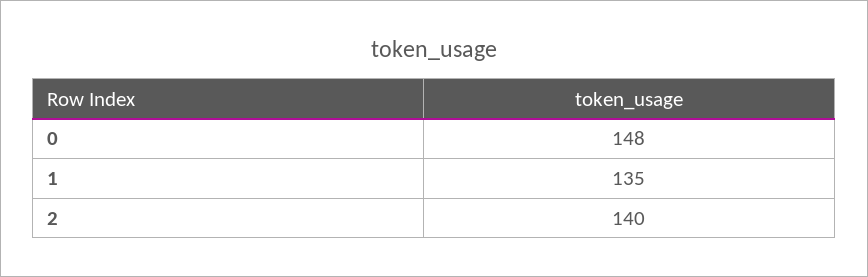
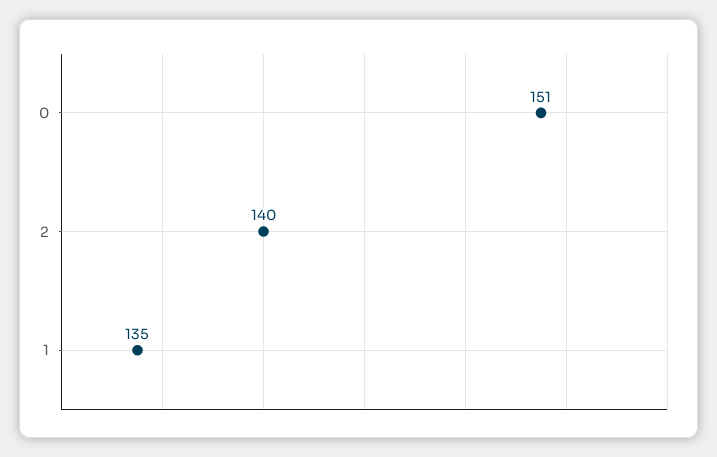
  {
-   "0": 148,
+   "0": 151,
    "1": 135,
    "2": 140
  }

